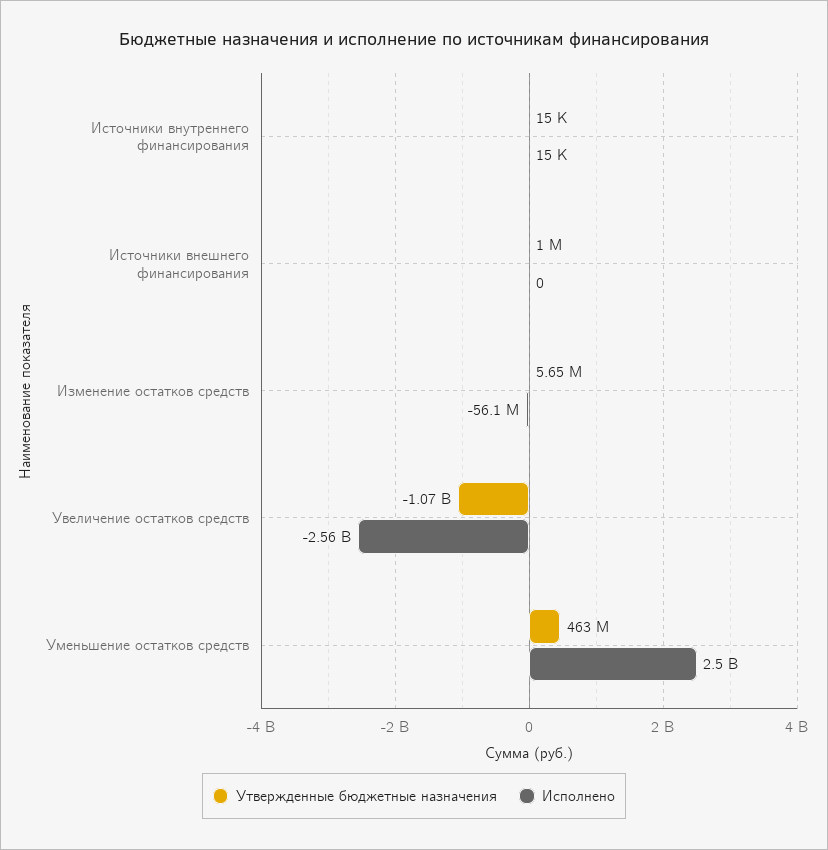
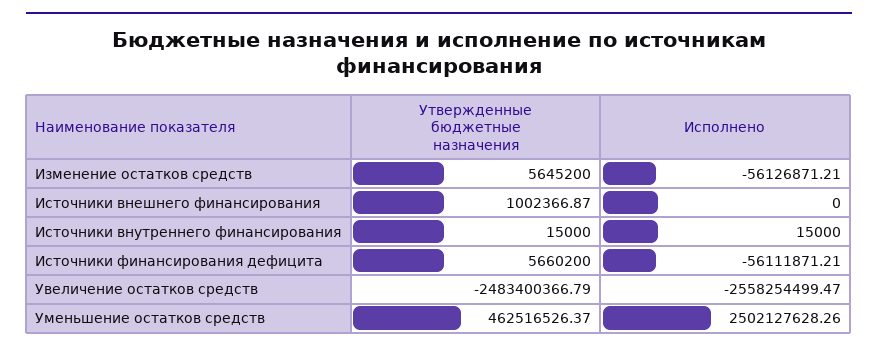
  {
    "Утвержденные бюджетные назначения": {
      "Источники внутреннего финансирования": 15000,
      "Источники внешнего финансирования": 1002366.87,
      "Изменение остатков средств": 5645200,
-     "Увеличение остатков средств": -1070000000,
+     "Увеличение остатков средств": -2483400366.79,
-     "Уменьшение остатков средств": 462516526.37
+     "Уменьшение остатков средств": 462516526.37,
+     "Источники финансирования дефицита": 5660200
    },
    "Исполнено": {
      "Источники внутреннего финансирования": 15000,
      "Источники внешнего финансирования": 0,
      "Изменение остатков средств": -56126871.21,
      "Увеличение остатков средств": -2558254499.47,
-     "Уменьшение остатков средств": 2502127628.26
+     "Уменьшение остатков средств": 2502127628.26,
+     "Источники финансирования дефицита": -56111871.21
    }
  }

